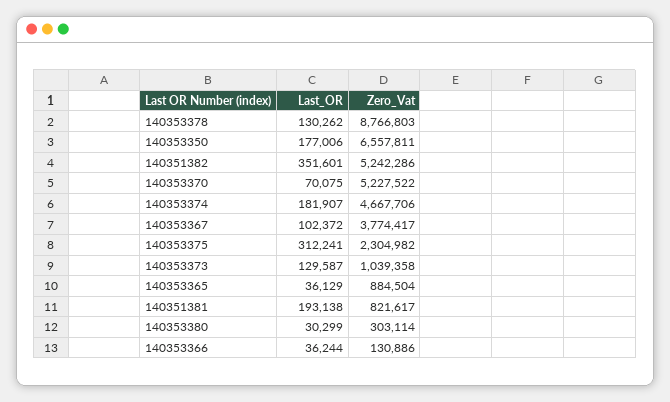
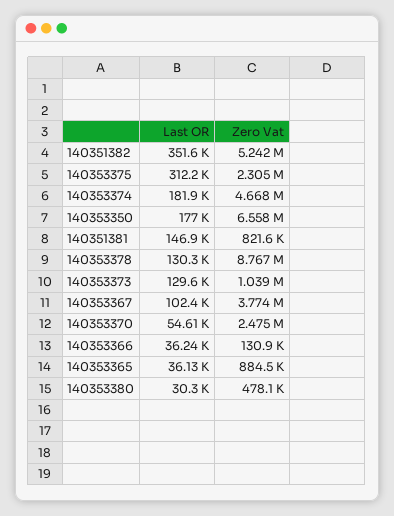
  {
    "Last_OR": {
      "140353378": 130262,
      "140353350": 177006,
      "140351382": 351601,
-     "140353370": 70075,
+     "140353370": 54610,
      "140353374": 181907,
      "140353367": 102372,
      "140353375": 312241,
      "140353373": 129587,
      "140353365": 36129,
-     "140351381": 193138,
+     "140351381": 146900,
      "140353380": 30299,
      "140353366": 36244
    },
    "Zero_Vat": {
      "140353378": 8766803,
      "140353350": 6557811,
      "140351382": 5242286,
-     "140353370": 5227522,
+     "140353370": 2475000,
      "140353374": 4667706,
      "140353367": 3774417,
      "140353375": 2304982,
      "140353373": 1039358,
      "140353365": 884504,
      "140351381": 821617,
-     "140353380": 303114,
+     "140353380": 478100,
      "140353366": 130886
    }
  }

